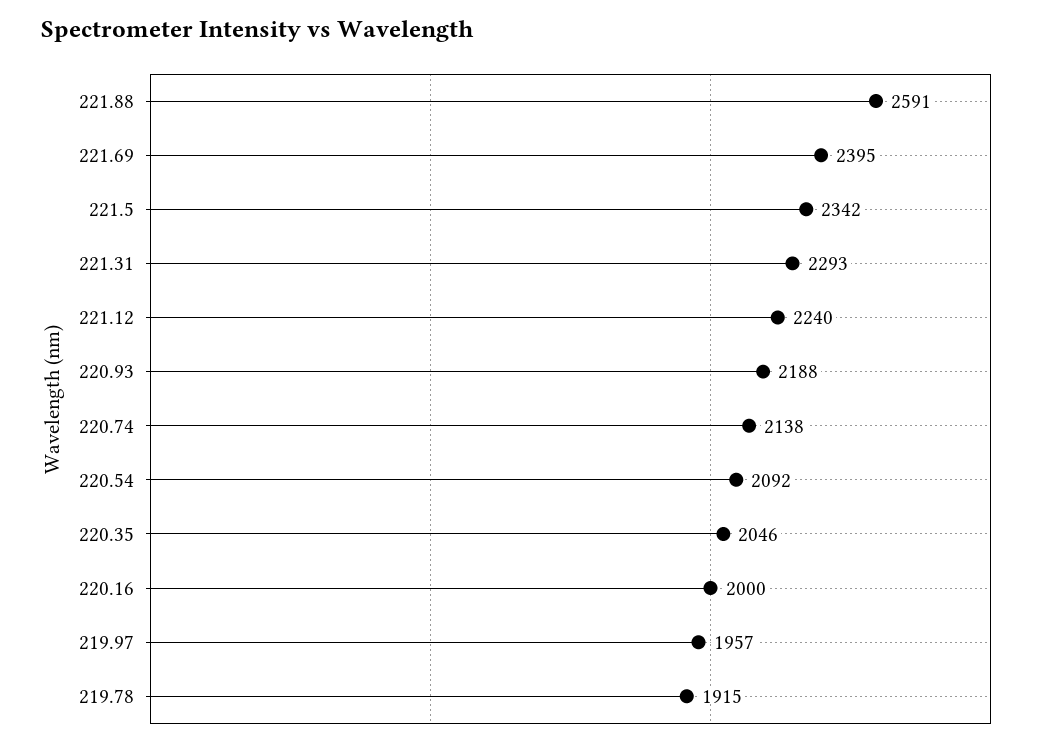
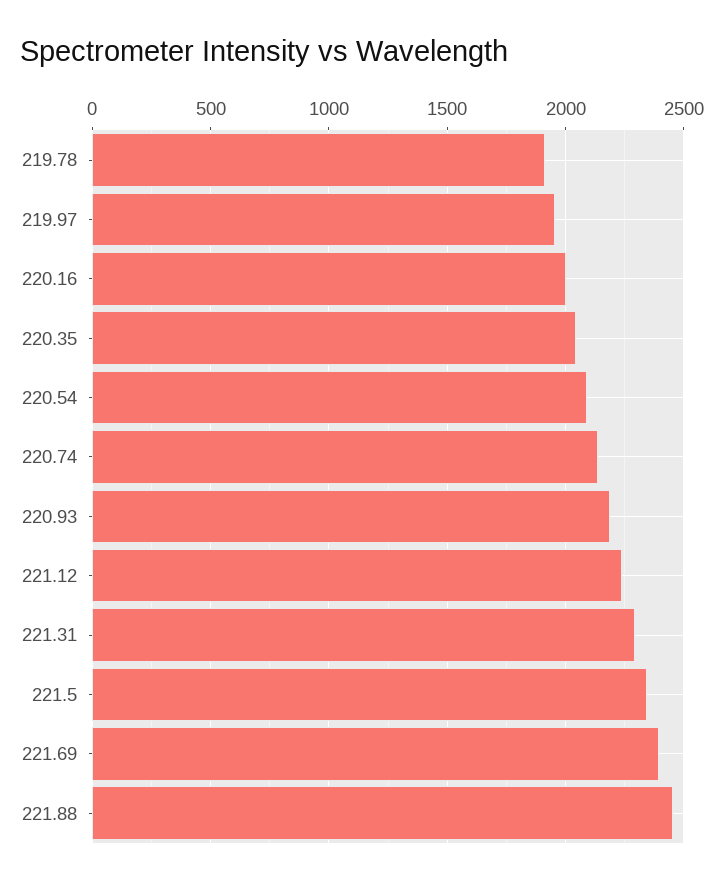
  {
-   "221.88": 2591,
+   "221.88": 2450,
    "221.69": 2395,
    "221.5": 2342,
    "221.31": 2293,
    "221.12": 2240,
    "220.93": 2188,
    "220.74": 2138,
    "220.54": 2092,
    "220.35": 2046,
    "220.16": 2000,
    "219.97": 1957,
    "219.78": 1915
  }

